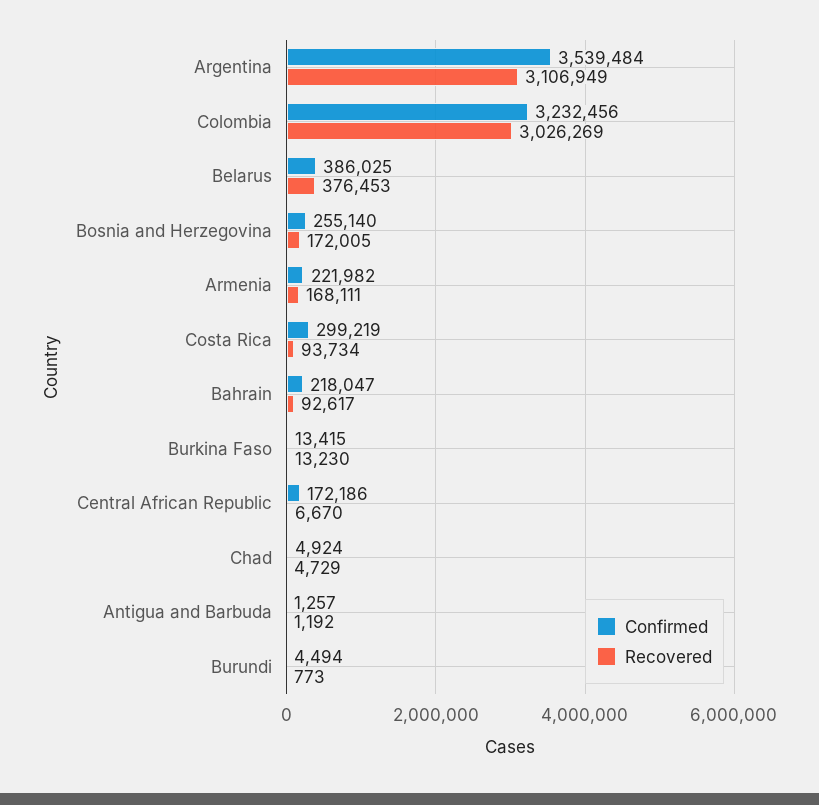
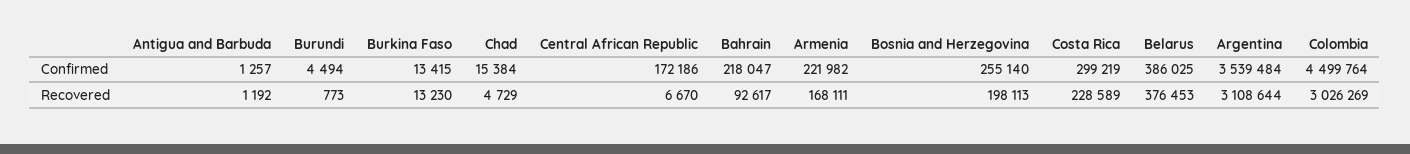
  {
    "Confirmed": {
      "Argentina": 3539484,
-     "Colombia": 3232456,
+     "Colombia": 4499764,
      "Belarus": 386025,
      "Bosnia and Herzegovina": 255140,
      "Armenia": 221982,
      "Costa Rica": 299219,
      "Bahrain": 218047,
      "Burkina Faso": 13415,
      "Central African Republic": 172186,
-     "Chad": 4924,
+     "Chad": 15384,
      "Antigua and Barbuda": 1257,
      "Burundi": 4494
    },
    "Recovered": {
-     "Argentina": 3106949,
+     "Argentina": 3108644,
      "Colombia": 3026269,
      "Belarus": 376453,
-     "Bosnia and Herzegovina": 172005,
+     "Bosnia and Herzegovina": 198113,
      "Armenia": 168111,
-     "Costa Rica": 93734,
+     "Costa Rica": 228589,
      "Bahrain": 92617,
      "Burkina Faso": 13230,
      "Central African Republic": 6670,
      "Chad": 4729,
      "Antigua and Barbuda": 1192,
      "Burundi": 773
    }
  }

